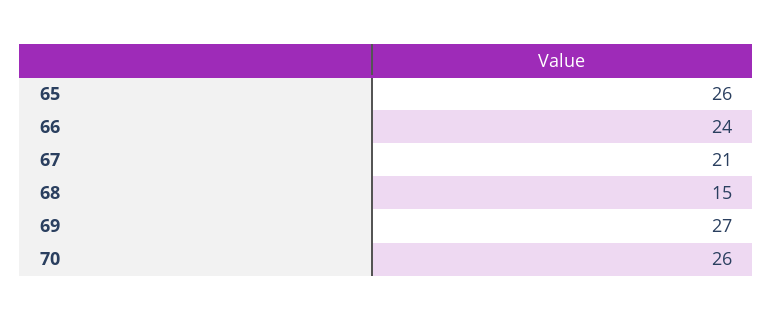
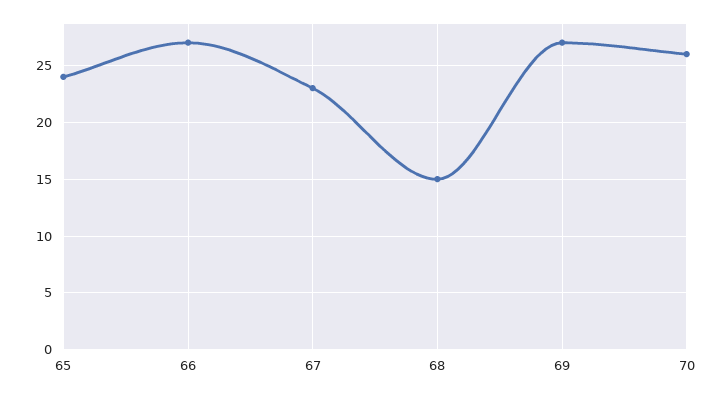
  {
-   "65": 26,
+   "65": 24,
-   "66": 24,
+   "66": 27,
-   "67": 21,
+   "67": 23,
    "68": 15,
    "69": 27,
    "70": 26
  }

